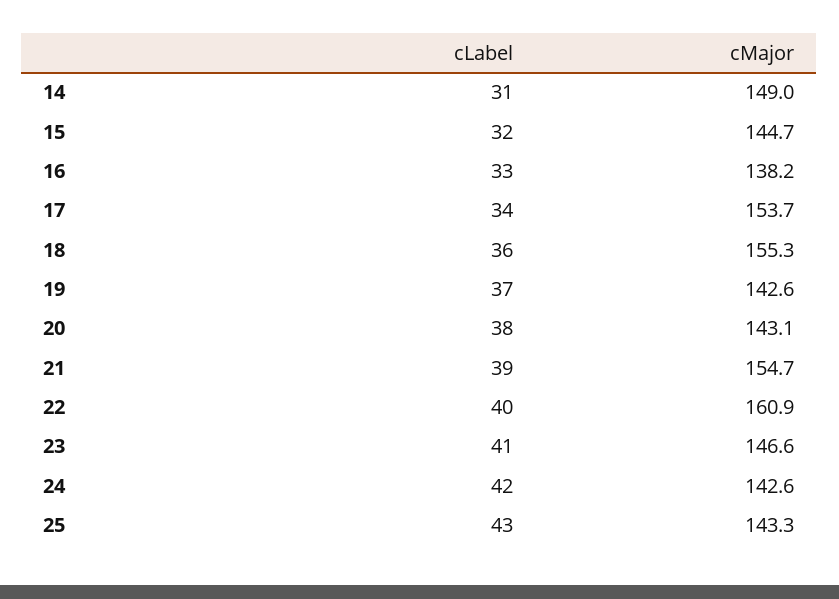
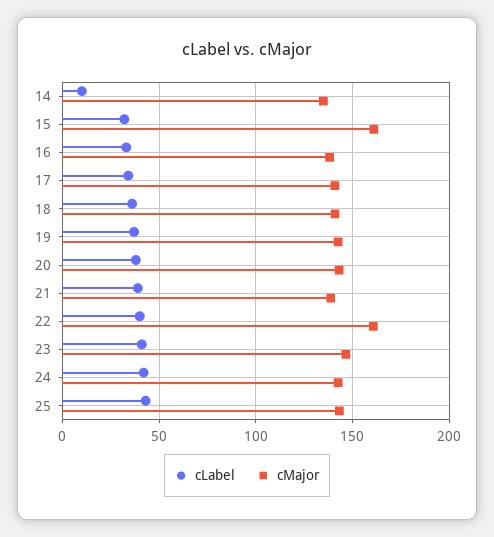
  {
    "cLabel": {
-     "14": 31,
+     "14": 10,
      "15": 32,
      "16": 33,
      "17": 34,
      "18": 36,
      "19": 37,
      "20": 38,
      "21": 39,
      "22": 40,
      "23": 41,
      "24": 42,
      "25": 43
    },
    "cMajor": {
-     "14": 149,
+     "14": 135,
-     "15": 144.7,
+     "15": 160,
      "16": 138.2,
-     "17": 153.7,
+     "17": 140,
-     "18": 155.3,
+     "18": 140,
      "19": 142.6,
      "20": 143.1,
-     "21": 154.7,
+     "21": 140,
      "22": 160.9,
      "23": 146.6,
      "24": 142.6,
      "25": 143.3
    }
  }

